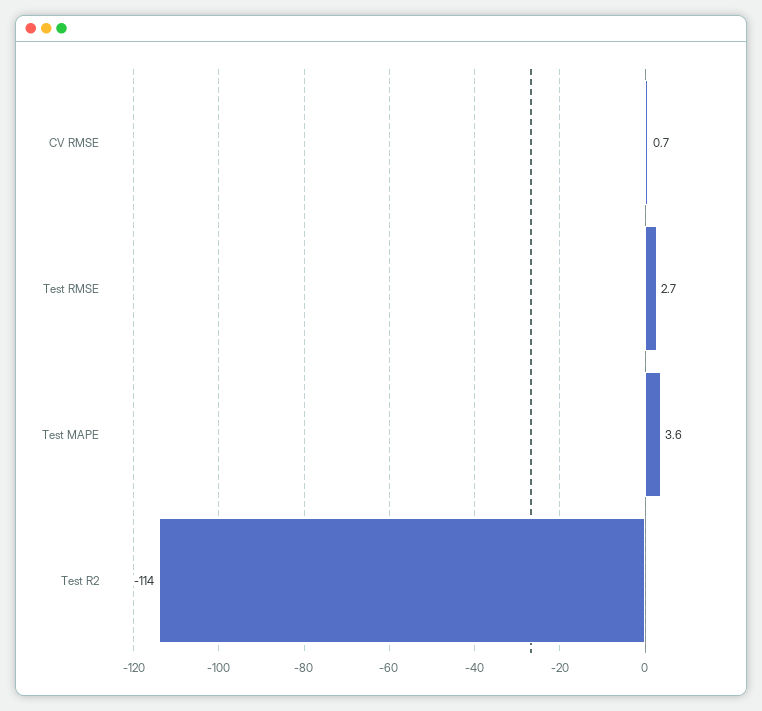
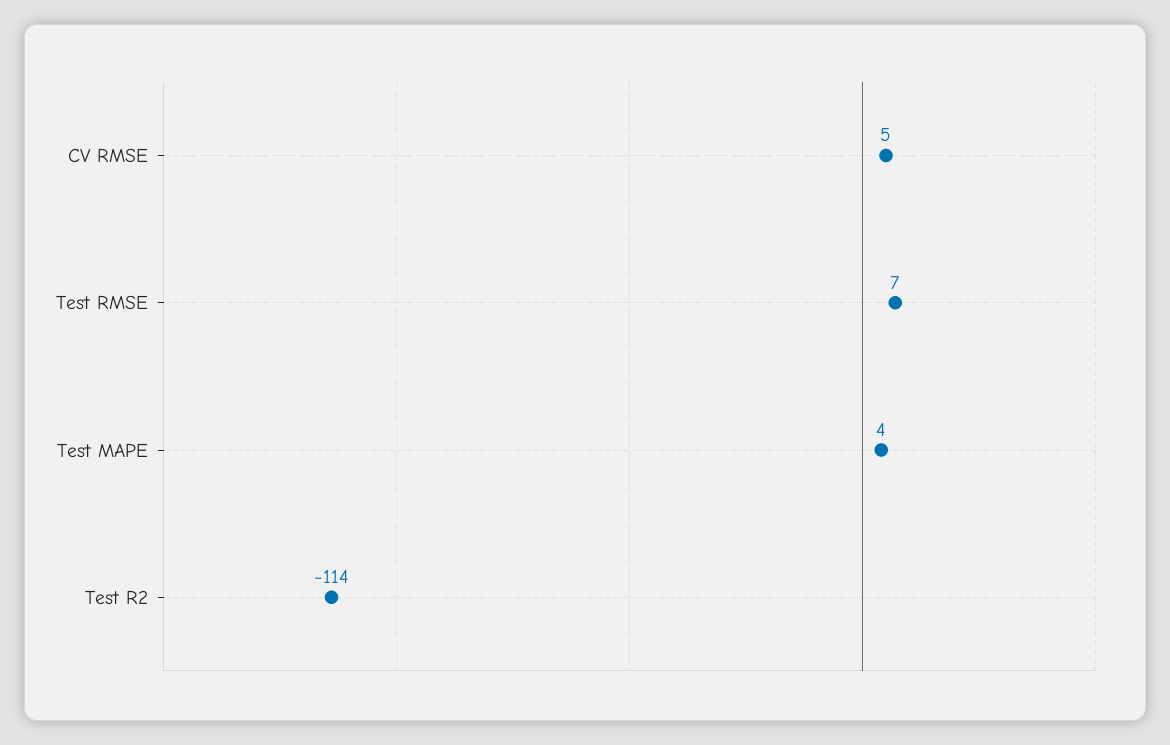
  {
-   "CV RMSE": 0.7,
+   "CV RMSE": 5,
-   "Test RMSE": 2.7,
+   "Test RMSE": 7,
    "Test MAPE": 3.6,
    "Test R2": -114
  }

